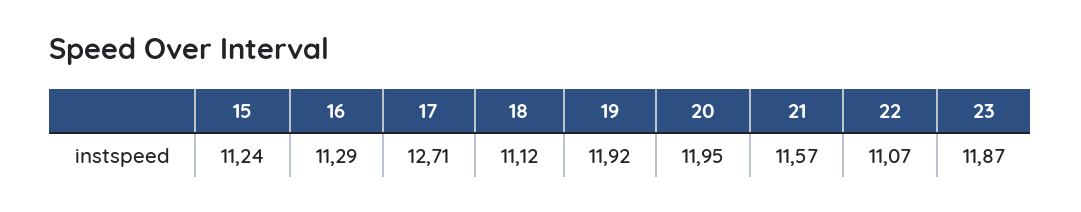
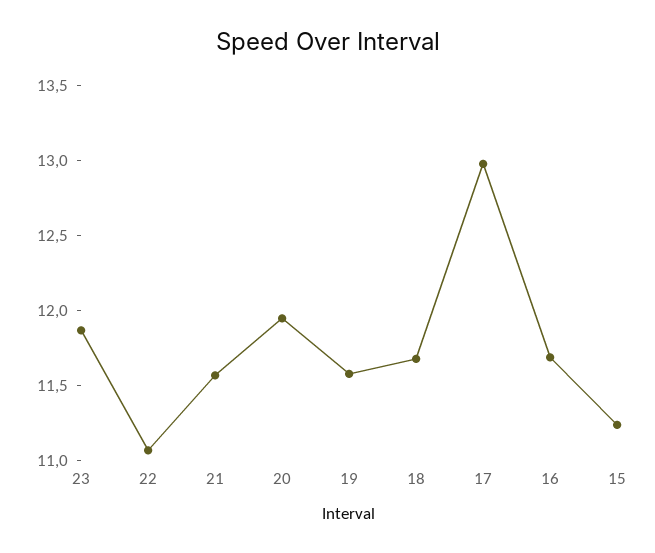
  {
    "15": 11.24,
-   "16": 11.29,
+   "16": 11.7,
-   "17": 12.71,
+   "17": 13,
-   "18": 11.12,
+   "18": 11.7,
-   "19": 11.92,
+   "19": 11.6,
    "20": 11.95,
    "21": 11.57,
    "22": 11.07,
    "23": 11.87
  }

